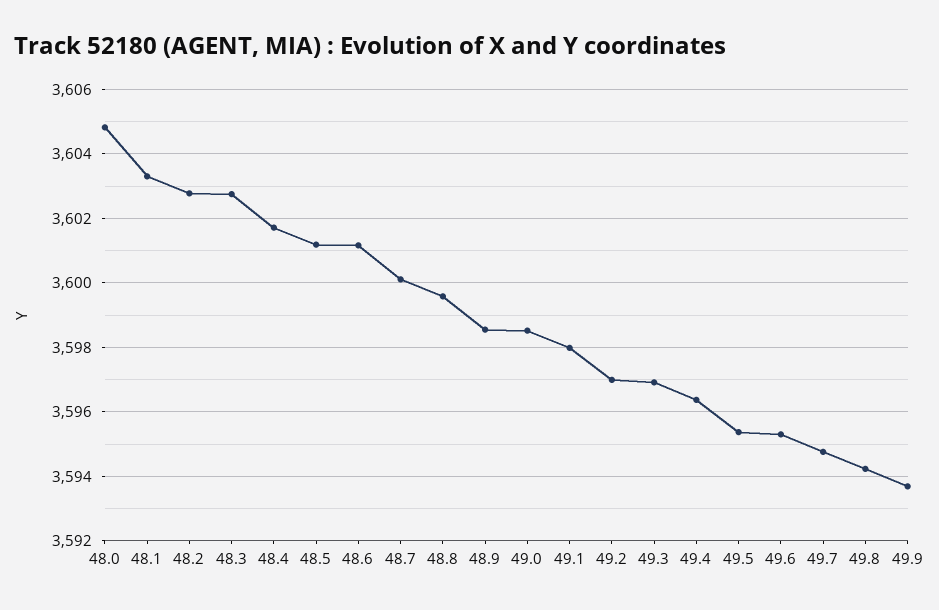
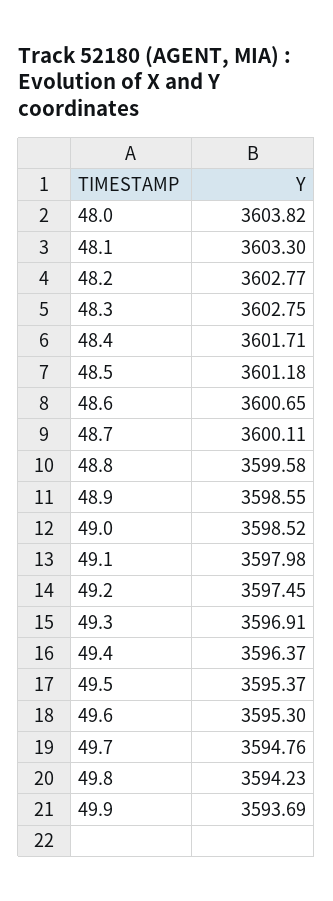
  {
-   "48.0": 3604.8,
+   "48.0": 3603.82,
    "48.1": 3603.3,
    "48.2": 3602.77,
    "48.3": 3602.75,
    "48.4": 3601.71,
    "48.5": 3601.18,
-   "48.6": 3601.2,
+   "48.6": 3600.65,
    "48.7": 3600.11,
    "48.8": 3599.58,
    "48.9": 3598.55,
    "49.0": 3598.52,
    "49.1": 3597.98,
-   "49.2": 3597,
+   "49.2": 3597.45,
    "49.3": 3596.91,
    "49.4": 3596.37,
    "49.5": 3595.37,
    "49.6": 3595.3,
    "49.7": 3594.76,
    "49.8": 3594.23,
    "49.9": 3593.69
  }

